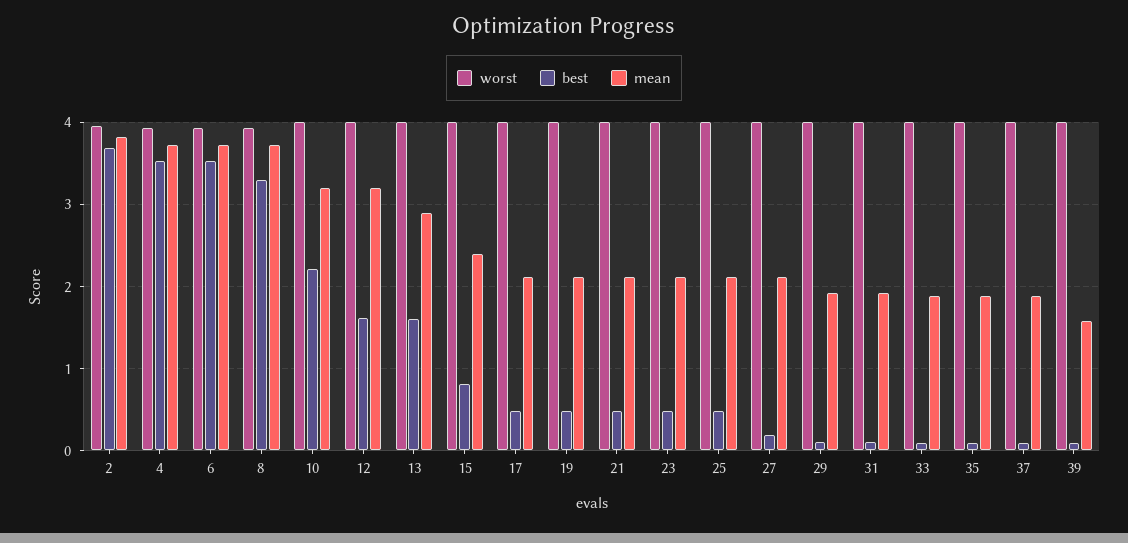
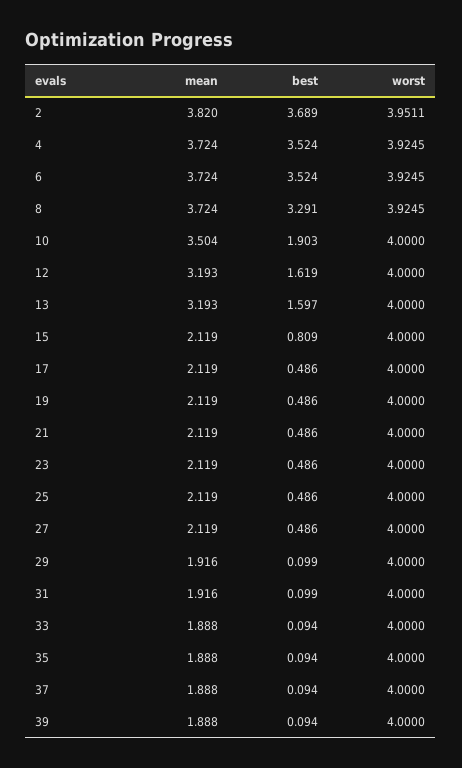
  {
    "worst": {
      "2": 3.9511,
      "4": 3.9245,
      "6": 3.9245,
      "8": 3.9245,
      "10": 4,
      "12": 4,
      "13": 4,
      "15": 4,
      "17": 4,
      "19": 4,
      "21": 4,
      "23": 4,
      "25": 4,
      "27": 4,
      "29": 4,
      "31": 4,
      "33": 4,
      "35": 4,
      "37": 4,
      "39": 4
    },
    "best": {
      "2": 3.689,
      "4": 3.524,
      "6": 3.524,
      "8": 3.291,
-     "10": 2.2,
+     "10": 1.903,
      "12": 1.619,
      "13": 1.597,
      "15": 0.809,
      "17": 0.486,
      "19": 0.486,
      "21": 0.486,
      "23": 0.486,
      "25": 0.486,
-     "27": 0.2,
+     "27": 0.486,
      "29": 0.099,
      "31": 0.099,
      "33": 0.094,
      "35": 0.094,
      "37": 0.094,
      "39": 0.094
    },
    "mean": {
      "2": 3.82,
      "4": 3.724,
      "6": 3.724,
      "8": 3.724,
-     "10": 3.2,
+     "10": 3.504,
      "12": 3.193,
-     "13": 2.9,
+     "13": 3.193,
-     "15": 2.4,
+     "15": 2.119,
      "17": 2.119,
      "19": 2.119,
      "21": 2.119,
      "23": 2.119,
      "25": 2.119,
      "27": 2.119,
      "29": 1.916,
      "31": 1.916,
      "33": 1.888,
      "35": 1.888,
      "37": 1.888,
-     "39": 1.6
+     "39": 1.888
    }
  }

